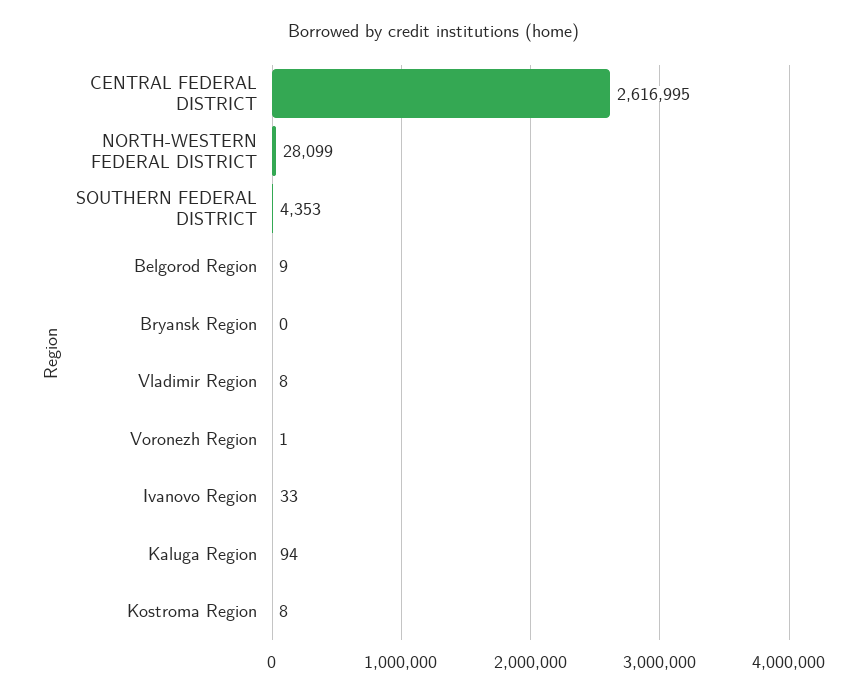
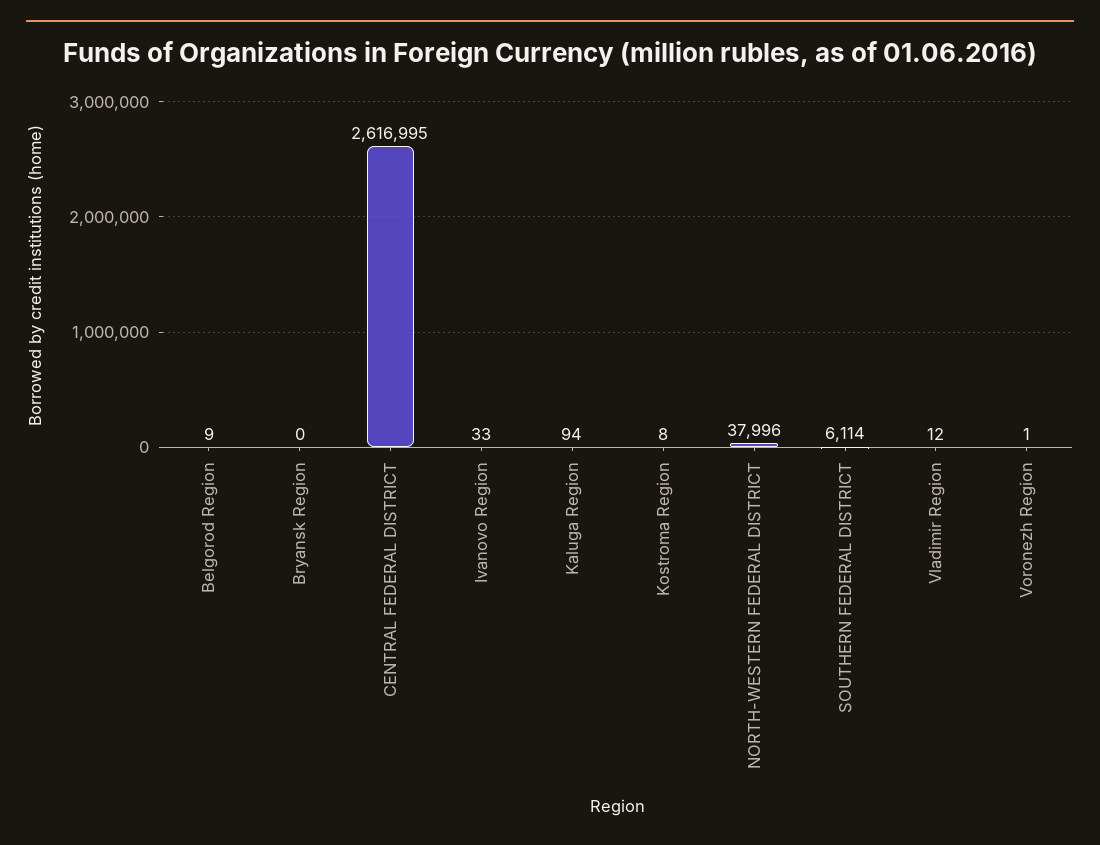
  {
    "CENTRAL FEDERAL DISTRICT": 2616995,
-   "NORTH-WESTERN FEDERAL DISTRICT": 28099,
+   "NORTH-WESTERN FEDERAL DISTRICT": 37996,
-   "SOUTHERN FEDERAL DISTRICT": 4353,
+   "SOUTHERN FEDERAL DISTRICT": 6114,
    "Belgorod Region": 9,
    "Bryansk Region": 0,
-   "Vladimir Region": 8,
+   "Vladimir Region": 12,
    "Voronezh Region": 1,
    "Ivanovo Region": 33,
    "Kaluga Region": 94,
    "Kostroma Region": 8
  }

